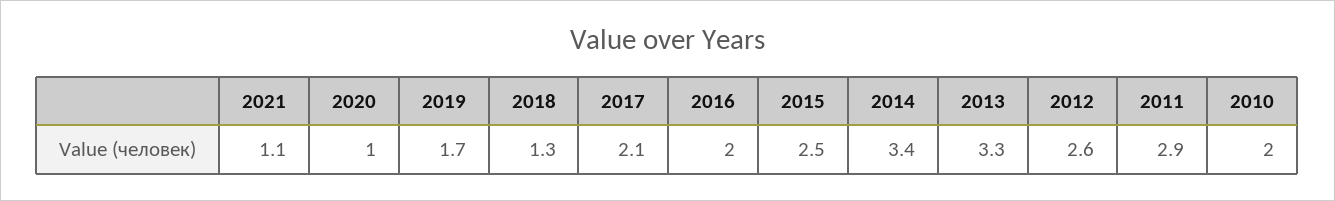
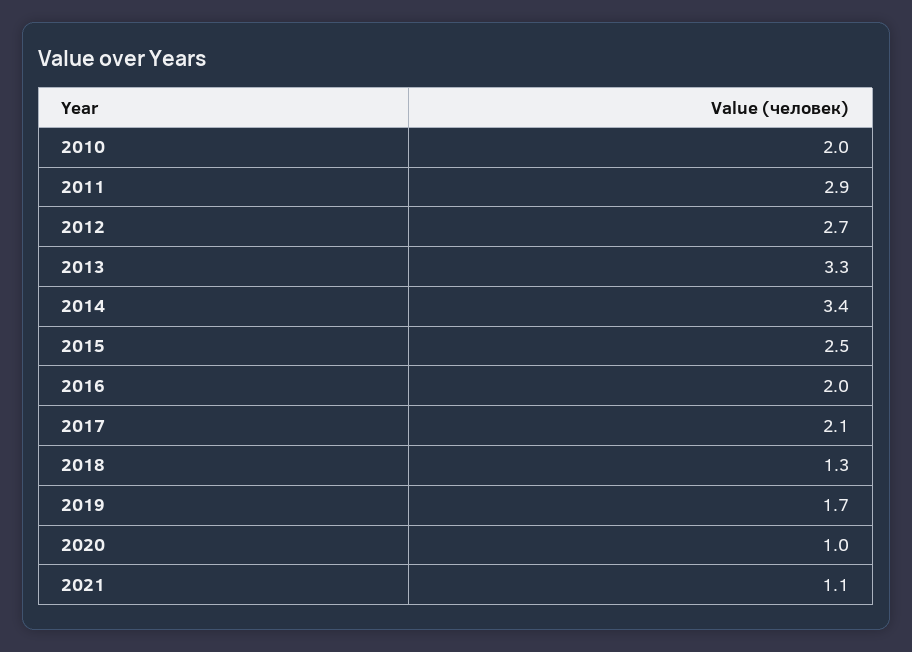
  {
    "2021": 1.1,
    "2020": 1,
    "2019": 1.7,
    "2018": 1.3,
    "2017": 2.1,
    "2016": 2,
    "2015": 2.5,
    "2014": 3.4,
    "2013": 3.3,
-   "2012": 2.6,
+   "2012": 2.7,
    "2011": 2.9,
    "2010": 2
  }

